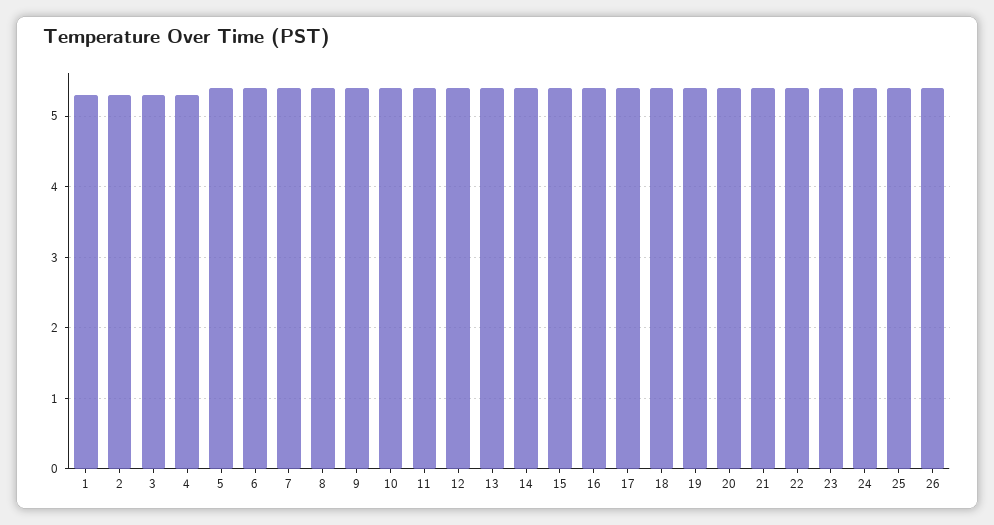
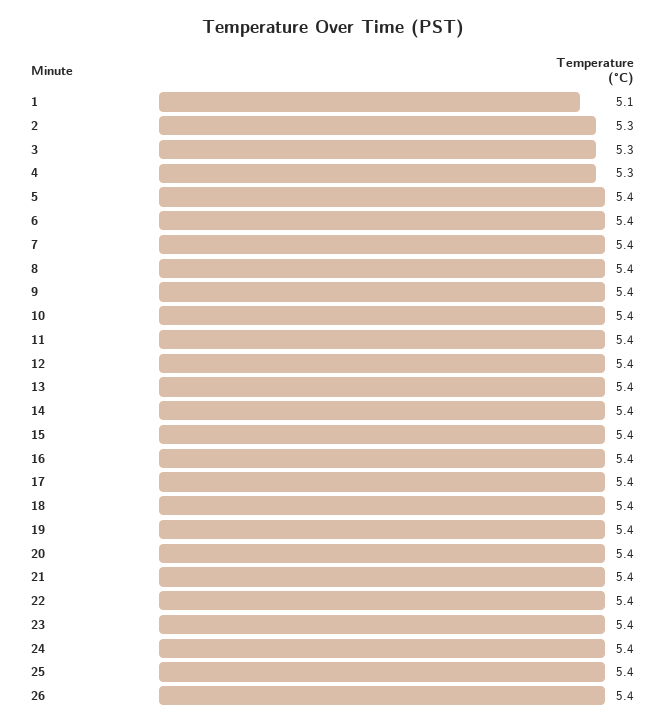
  {
-   "1": 5.3,
+   "1": 5.1,
    "2": 5.3,
    "3": 5.3,
    "4": 5.3,
    "5": 5.4,
    "6": 5.4,
    "7": 5.4,
    "8": 5.4,
    "9": 5.4,
    "10": 5.4,
    "11": 5.4,
    "12": 5.4,
    "13": 5.4,
    "14": 5.4,
    "15": 5.4,
    "16": 5.4,
    "17": 5.4,
    "18": 5.4,
    "19": 5.4,
    "20": 5.4,
    "21": 5.4,
    "22": 5.4,
    "23": 5.4,
    "24": 5.4,
    "25": 5.4,
    "26": 5.4
  }

